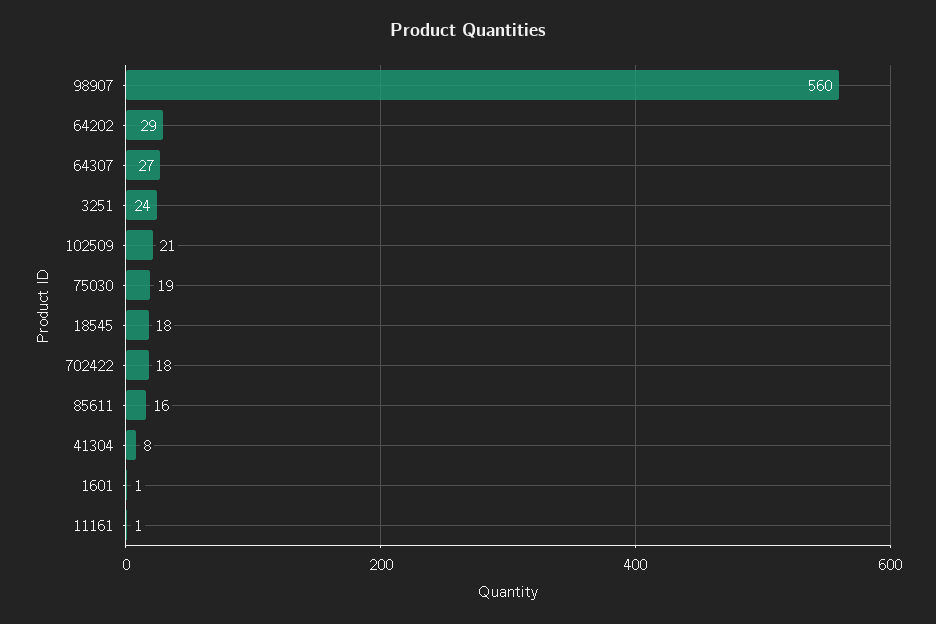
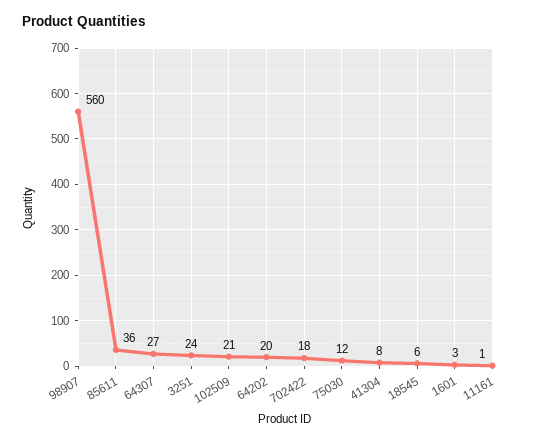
  {
    "98907": 560,
-   "64202": 29,
+   "64202": 20,
    "64307": 27,
    "3251": 24,
    "102509": 21,
-   "75030": 19,
+   "75030": 12,
-   "18545": 18,
+   "18545": 6,
    "702422": 18,
-   "85611": 16,
+   "85611": 36,
    "41304": 8,
-   "1601": 1,
+   "1601": 3,
    "11161": 1
  }

